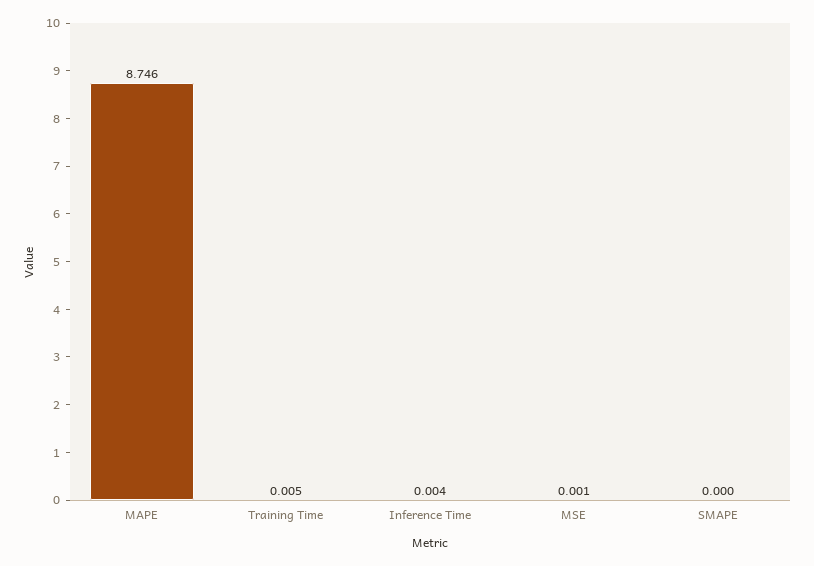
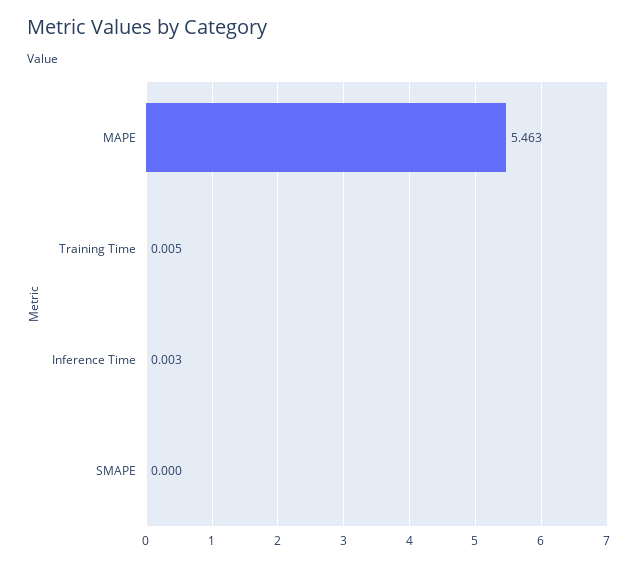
  {
-   "MAPE": 8.746,
+   "MAPE": 5.463,
    "Training Time": 0.005,
-   "Inference Time": 0.004,
+   "Inference Time": 0.003,
-   "MSE": 0.001,
    "SMAPE": 0
  }

